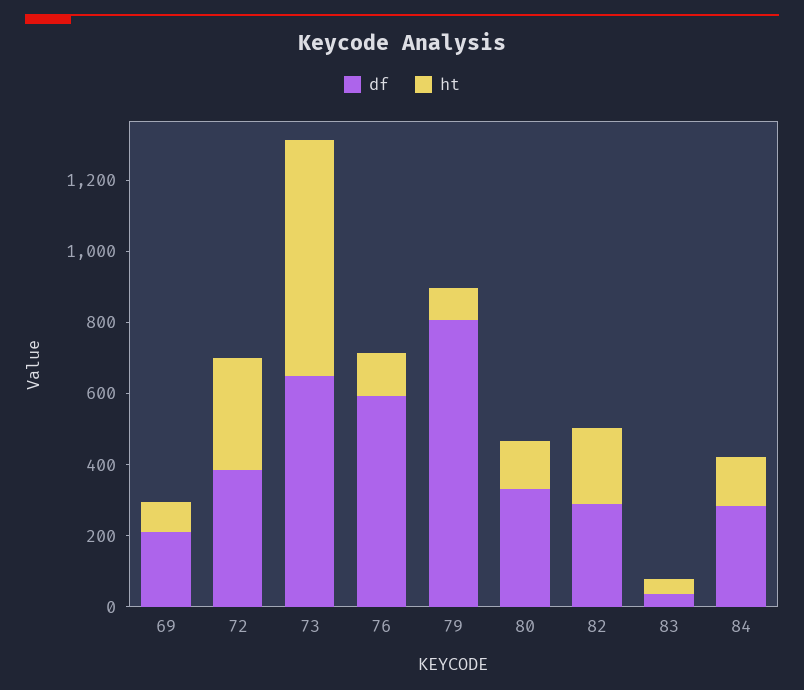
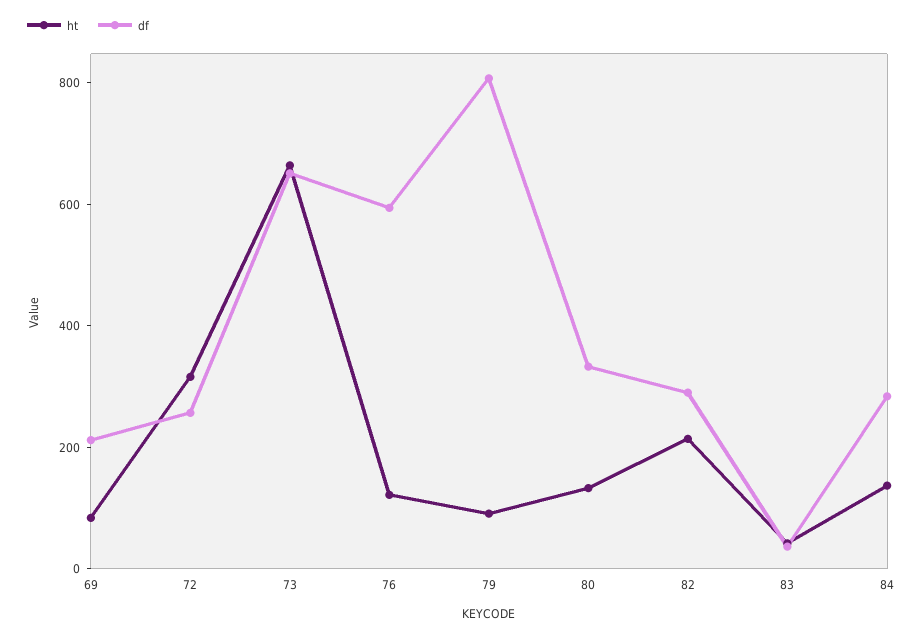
  {
    "df": {
      "69": 200,
-     "72": 400,
+     "72": 250,
      "73": 650,
      "76": 600,
      "79": 800,
      "80": 350,
      "82": 300,
      "83": 50,
      "84": 300
    },
    "ht": {
      "69": 100,
      "72": 300,
      "73": 650,
      "76": 100,
      "79": 100,
      "80": 150,
      "82": 200,
      "83": 50,
      "84": 150
    }
  }

